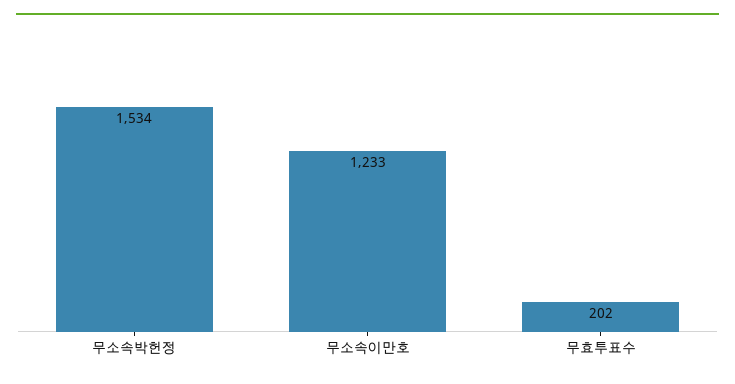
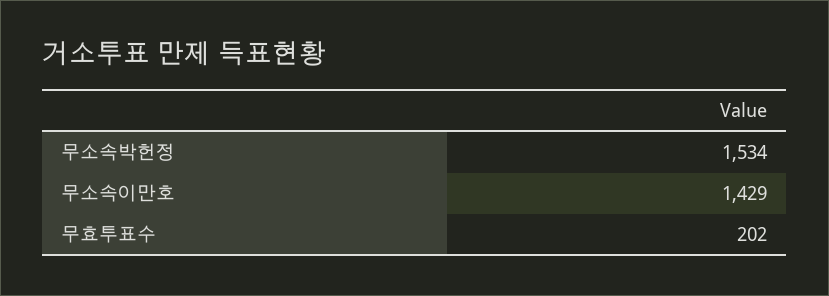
  {
    "무소속박헌정": 1534,
-   "무소속이만호": 1233,
+   "무소속이만호": 1429,
    "무효투표수": 202
  }

